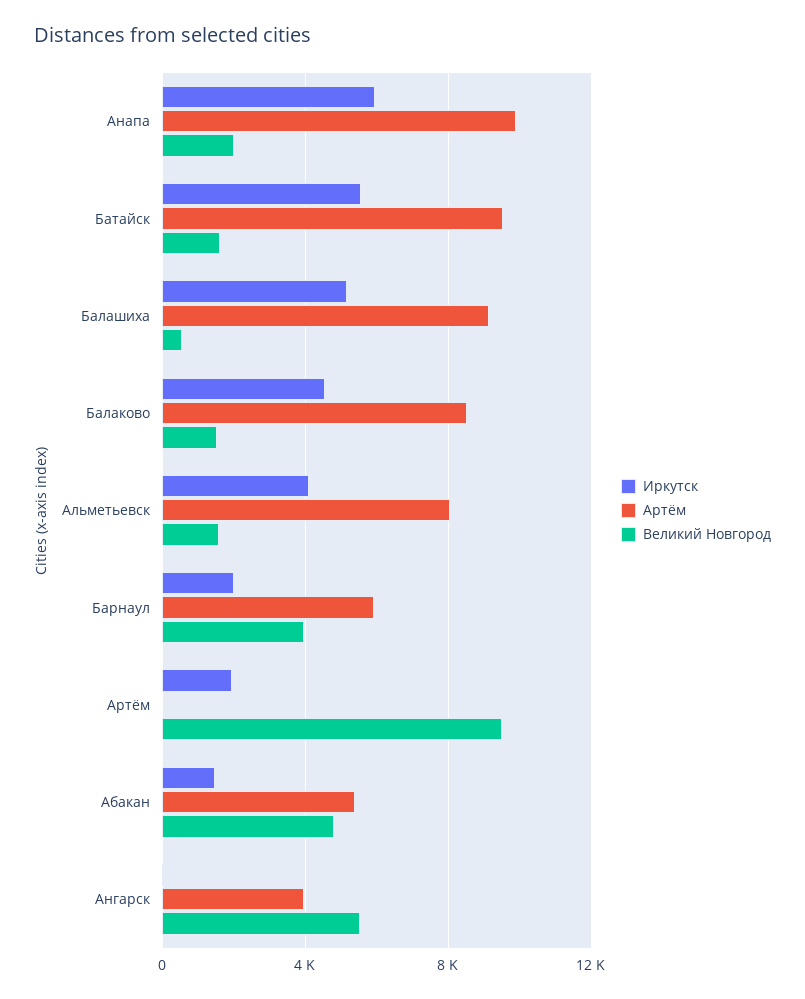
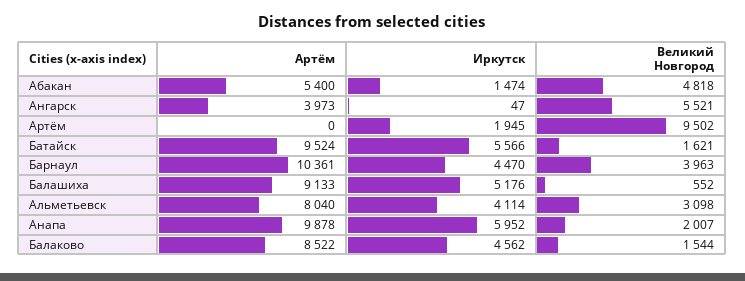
  {
    "Иркутск": {
      "Анапа": 5952,
      "Батайск": 5566,
      "Балашиха": 5176,
      "Балаково": 4562,
      "Альметьевск": 4114,
-     "Барнаул": 2000,
+     "Барнаул": 4470,
      "Артём": 1945,
      "Абакан": 1474,
      "Ангарск": 47
    },
    "Артём": {
      "Анапа": 9878,
      "Батайск": 9524,
      "Балашиха": 9133,
      "Балаково": 8522,
      "Альметьевск": 8040,
-     "Барнаул": 6000,
+     "Барнаул": 10361,
      "Артём": 0,
      "Абакан": 5400,
      "Ангарск": 3973
    },
    "Великий Новгород": {
      "Анапа": 2007,
      "Батайск": 1621,
      "Балашиха": 552,
      "Балаково": 1544,
-     "Альметьевск": 1500,
+     "Альметьевск": 3098,
      "Барнаул": 3963,
      "Артём": 9502,
      "Абакан": 4818,
      "Ангарск": 5521
    }
  }

